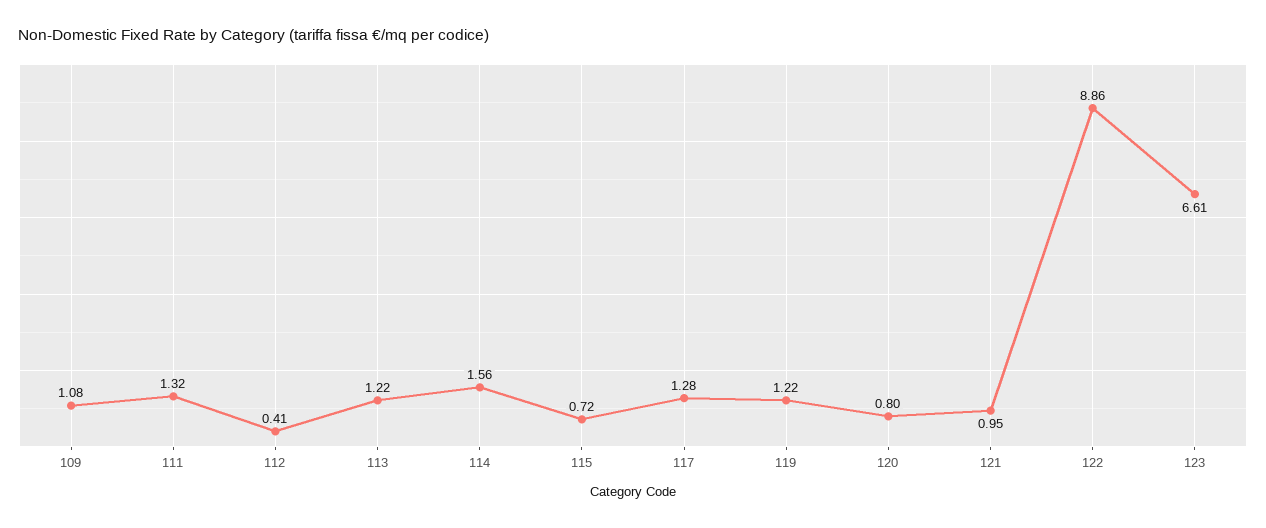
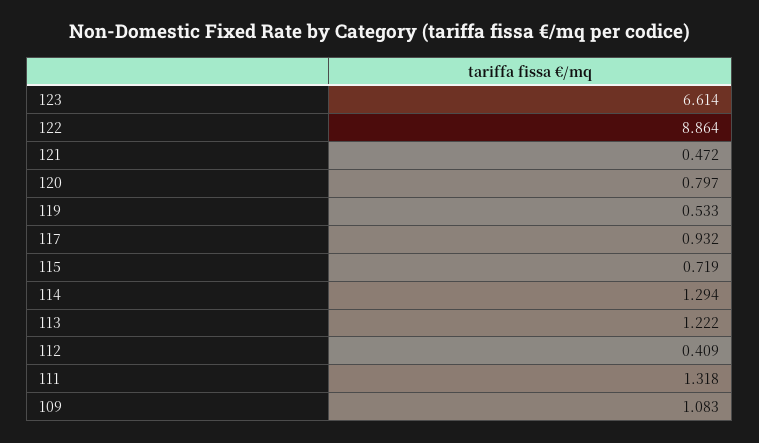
  {
    "109": 1.083,
    "111": 1.318,
    "112": 0.409,
    "113": 1.222,
-   "114": 1.56,
+   "114": 1.294,
    "115": 0.719,
-   "117": 1.28,
+   "117": 0.932,
-   "119": 1.22,
+   "119": 0.533,
    "120": 0.797,
-   "121": 0.95,
+   "121": 0.472,
    "122": 8.864,
    "123": 6.614
  }

